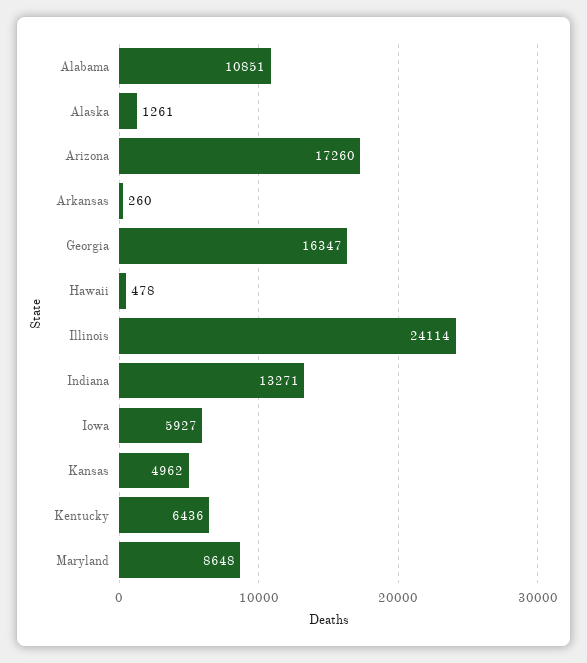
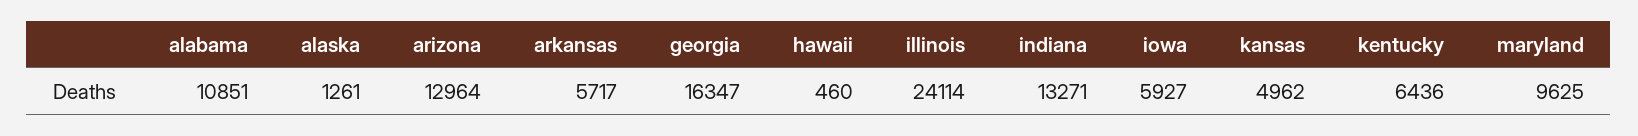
  {
    "Alabama": 10851,
    "Alaska": 1261,
-   "Arizona": 17260,
+   "Arizona": 12964,
-   "Arkansas": 260,
+   "Arkansas": 5717,
    "Georgia": 16347,
-   "Hawaii": 478,
+   "Hawaii": 460,
    "Illinois": 24114,
    "Indiana": 13271,
    "Iowa": 5927,
    "Kansas": 4962,
    "Kentucky": 6436,
-   "Maryland": 8648
+   "Maryland": 9625
  }

